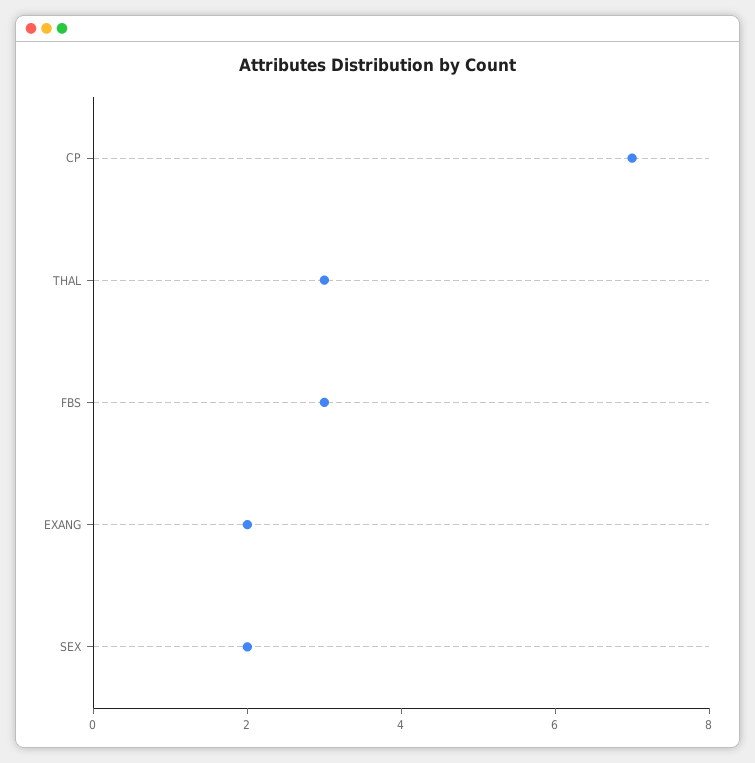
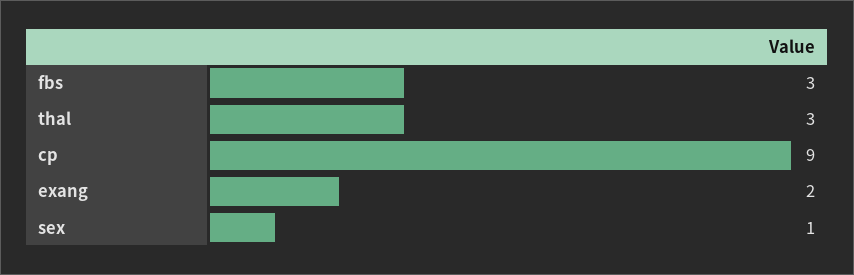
  {
-   "CP": 7,
+   "CP": 9,
    "THAL": 3,
    "FBS": 3,
    "EXANG": 2,
-   "SEX": 2
+   "SEX": 1
  }

